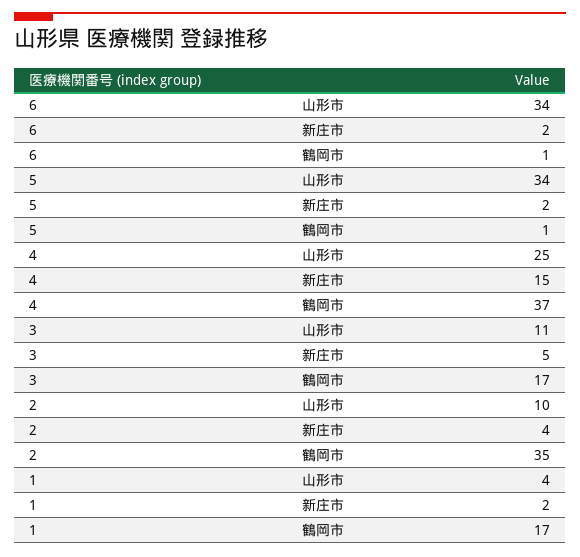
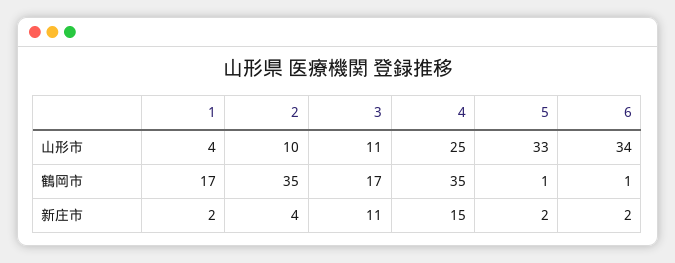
  {
    "6": {
      "山形市": 34,
      "新庄市": 2,
      "鶴岡市": 1
    },
    "5": {
-     "山形市": 34,
+     "山形市": 33,
      "新庄市": 2,
      "鶴岡市": 1
    },
    "4": {
      "山形市": 25,
      "新庄市": 15,
-     "鶴岡市": 37
+     "鶴岡市": 35
    },
    "3": {
      "山形市": 11,
-     "新庄市": 5,
+     "新庄市": 11,
      "鶴岡市": 17
    },
    "2": {
      "山形市": 10,
      "新庄市": 4,
      "鶴岡市": 35
    },
    "1": {
      "山形市": 4,
      "新庄市": 2,
      "鶴岡市": 17
    }
  }

